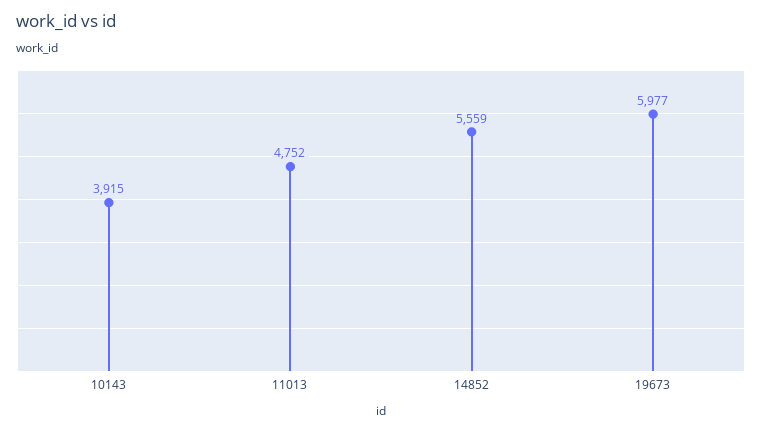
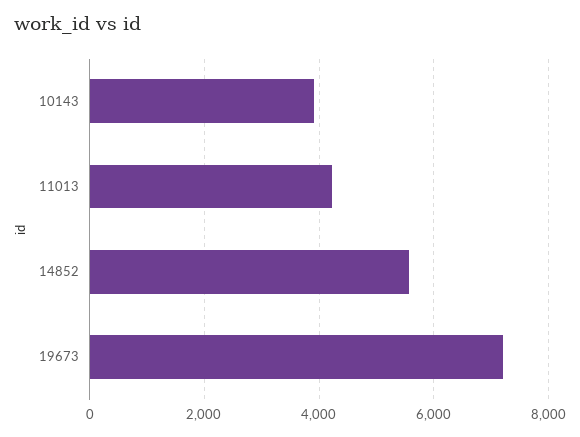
  {
    "10143": 3915,
-   "11013": 4752,
+   "11013": 4200,
    "14852": 5559,
-   "19673": 5977
+   "19673": 7200
  }

